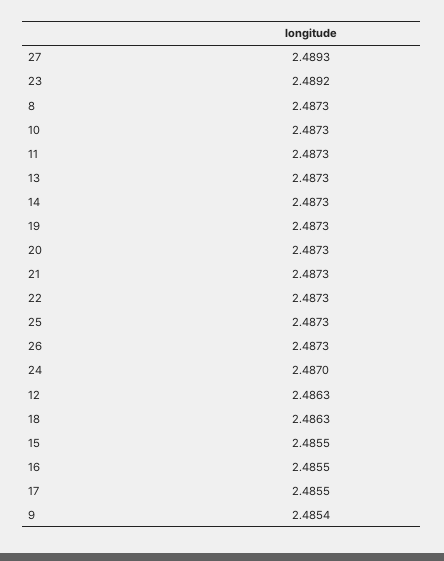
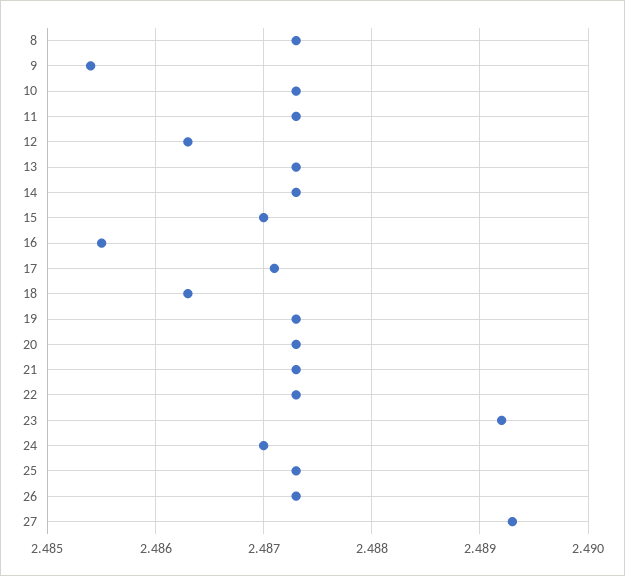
  {
    "27": 2.4893,
    "23": 2.4892,
    "8": 2.4873,
    "10": 2.4873,
    "11": 2.4873,
    "13": 2.4873,
    "14": 2.4873,
    "19": 2.4873,
    "20": 2.4873,
    "21": 2.4873,
    "22": 2.4873,
    "25": 2.4873,
    "26": 2.4873,
    "24": 2.487,
    "12": 2.4863,
    "18": 2.4863,
-   "15": 2.4855,
+   "15": 2.487,
    "16": 2.4855,
-   "17": 2.4855,
+   "17": 2.4871,
    "9": 2.4854
  }

